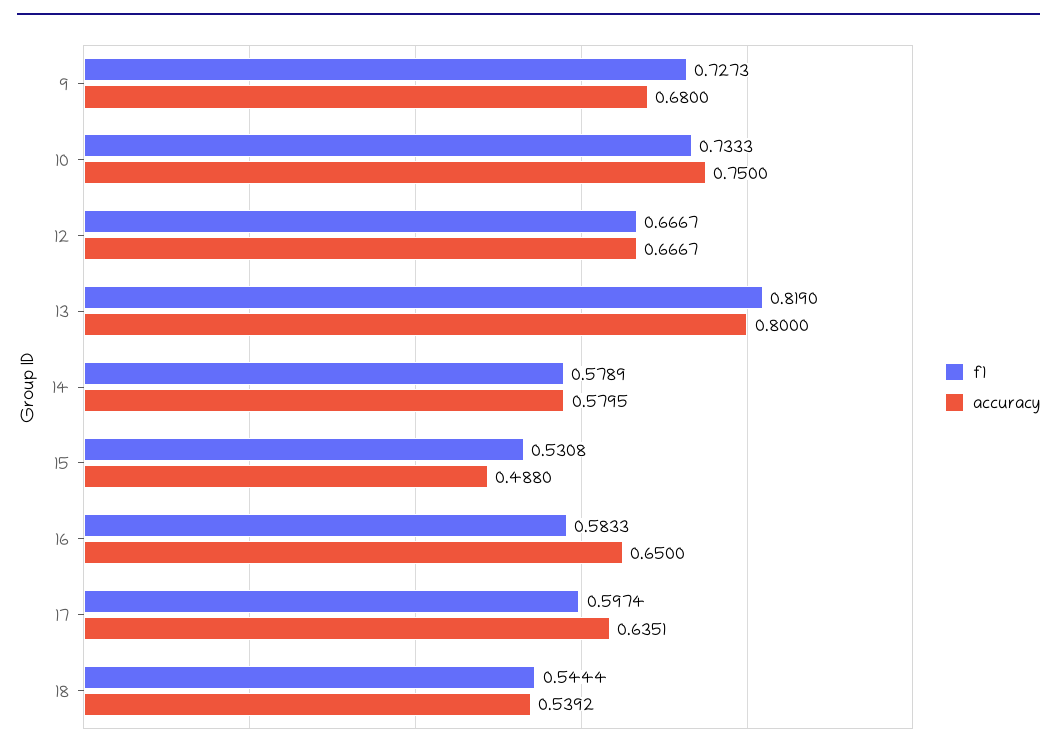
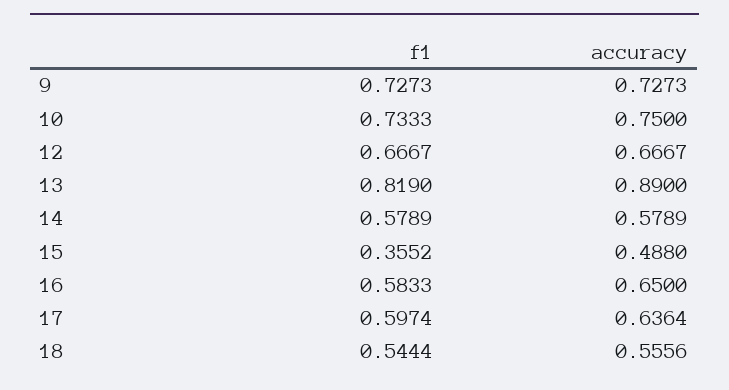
  {
    "f1": {
      "9": 0.7273,
      "10": 0.7333,
      "12": 0.6667,
      "13": 0.819,
      "14": 0.5789,
-     "15": 0.5308,
+     "15": 0.3552,
      "16": 0.5833,
      "17": 0.5974,
      "18": 0.5444
    },
    "accuracy": {
-     "9": 0.68,
+     "9": 0.7273,
      "10": 0.75,
      "12": 0.6667,
-     "13": 0.8,
+     "13": 0.89,
-     "14": 0.5795,
+     "14": 0.5789,
      "15": 0.488,
      "16": 0.65,
-     "17": 0.6351,
+     "17": 0.6364,
-     "18": 0.5392
+     "18": 0.5556
    }
  }

